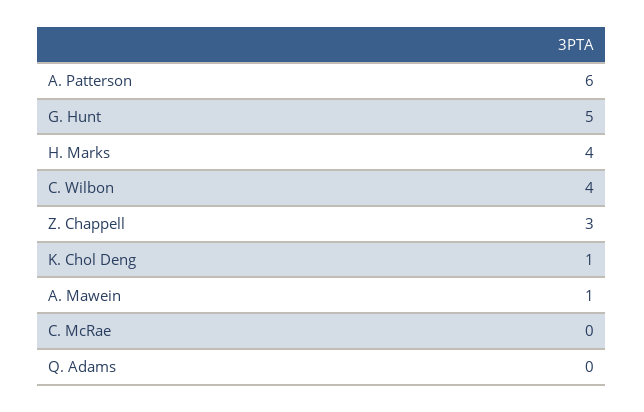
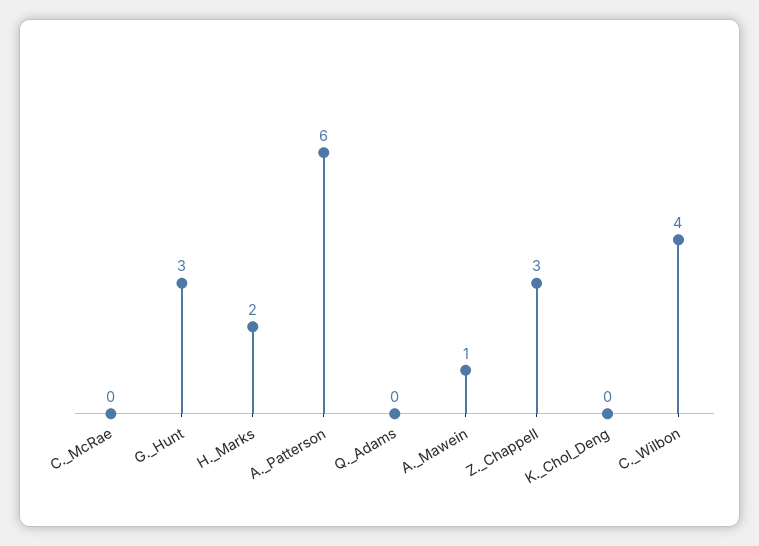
  {
    "A. Patterson": 6,
-   "G. Hunt": 5,
+   "G. Hunt": 3,
-   "H. Marks": 4,
+   "H. Marks": 2,
    "C. Wilbon": 4,
    "Z. Chappell": 3,
-   "K. Chol Deng": 1,
+   "K. Chol Deng": 0,
    "A. Mawein": 1,
    "C. McRae": 0,
    "Q. Adams": 0
  }

